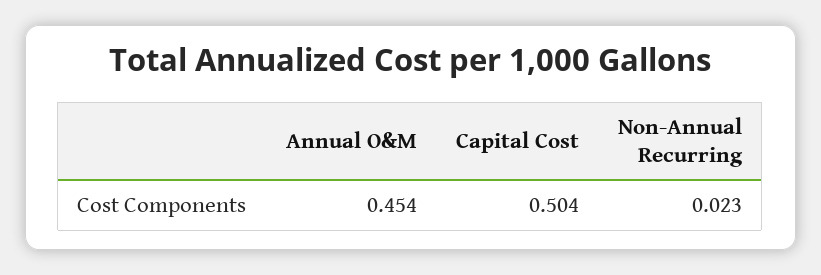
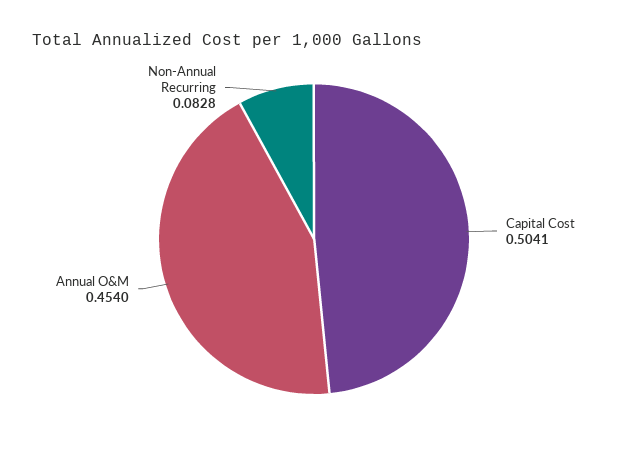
  {
    "Annual O&M": 0.454,
    "Capital Cost": 0.5041,
-   "Non-Annual Recurring": 0.023
+   "Non-Annual Recurring": 0.0828
  }

